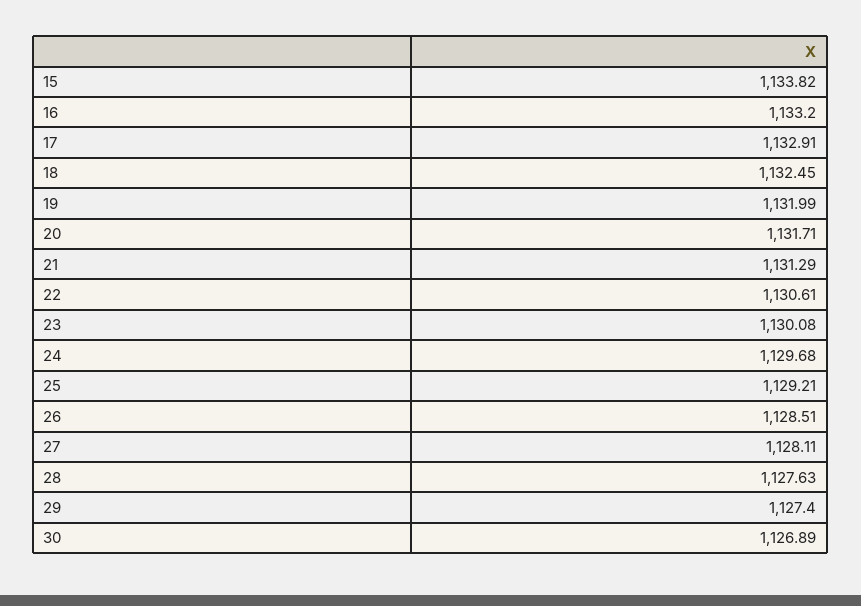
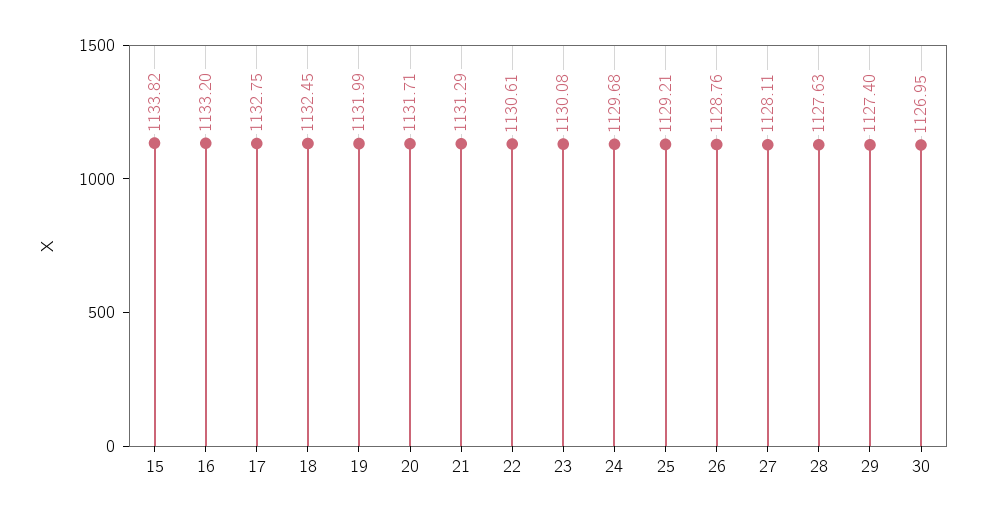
  {
    "15": 1133.82,
    "16": 1133.2,
-   "17": 1132.91,
+   "17": 1132.75,
    "18": 1132.45,
    "19": 1131.99,
    "20": 1131.71,
    "21": 1131.29,
    "22": 1130.61,
    "23": 1130.08,
    "24": 1129.68,
    "25": 1129.21,
-   "26": 1128.51,
+   "26": 1128.76,
    "27": 1128.11,
    "28": 1127.63,
    "29": 1127.4,
-   "30": 1126.89
+   "30": 1126.95
  }

